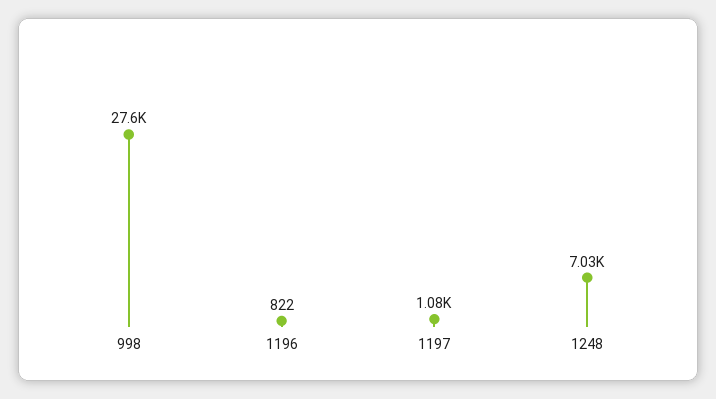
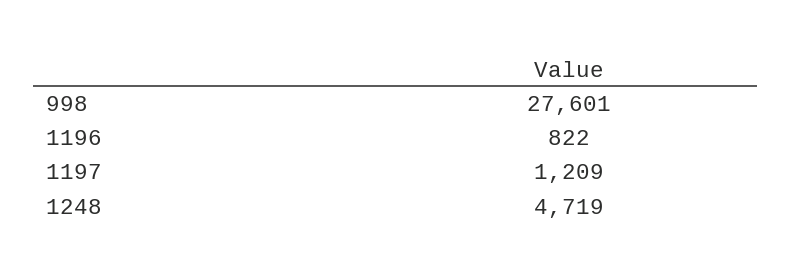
  {
    "998": 27601,
    "1196": 822,
-   "1197": 1080,
+   "1197": 1209,
-   "1248": 7030
+   "1248": 4719
  }

